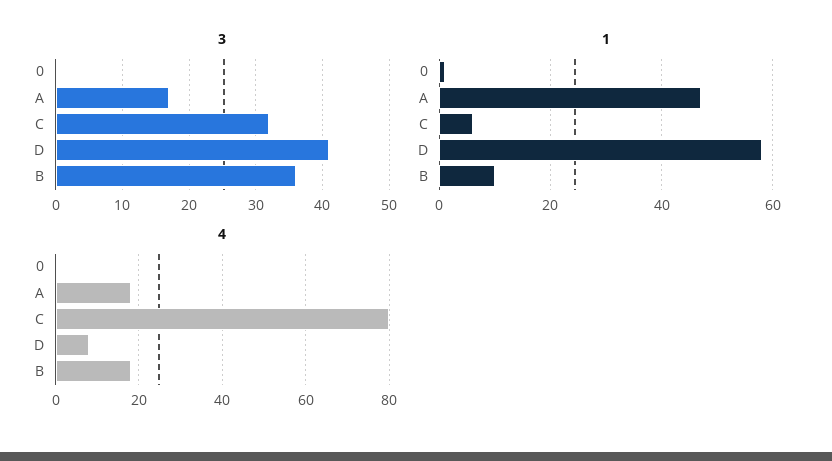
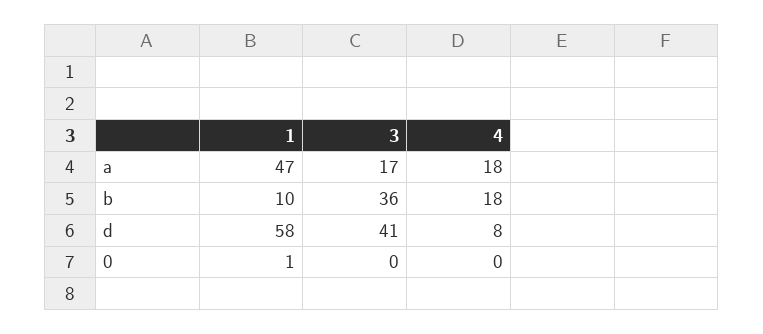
  {
    "3": {
      "0": 0,
      "A": 17,
-     "C": 32,
      "D": 41,
      "B": 36
    },
    "1": {
      "0": 1,
      "A": 47,
-     "C": 5,
      "D": 58,
      "B": 10
    },
    "4": {
      "0": 0,
      "A": 18,
-     "C": 80,
      "D": 8,
      "B": 18
    }
  }

